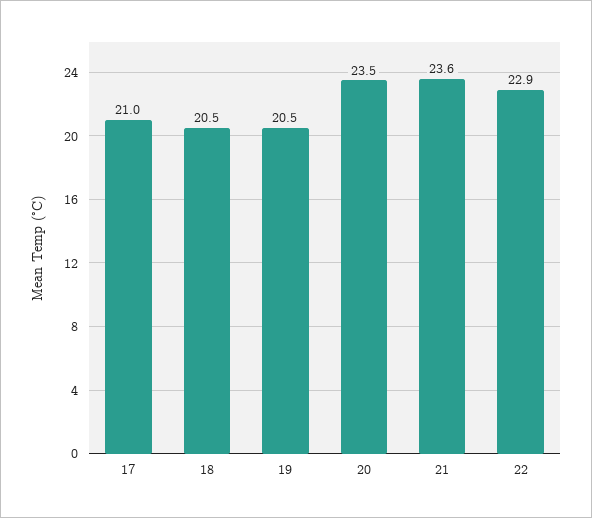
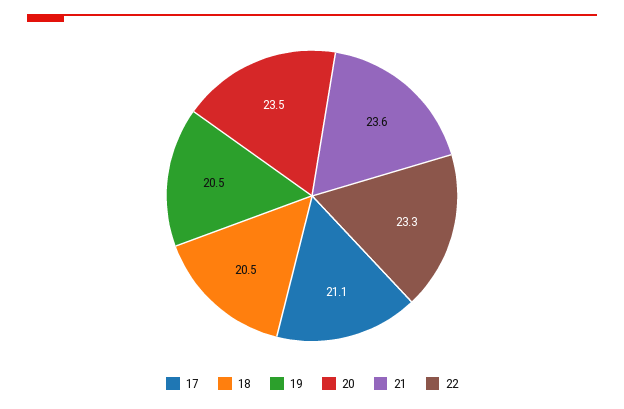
  {
-   "17": 21,
+   "17": 21.1,
    "18": 20.5,
    "19": 20.5,
    "20": 23.5,
    "21": 23.6,
-   "22": 22.9
+   "22": 23.3
  }

